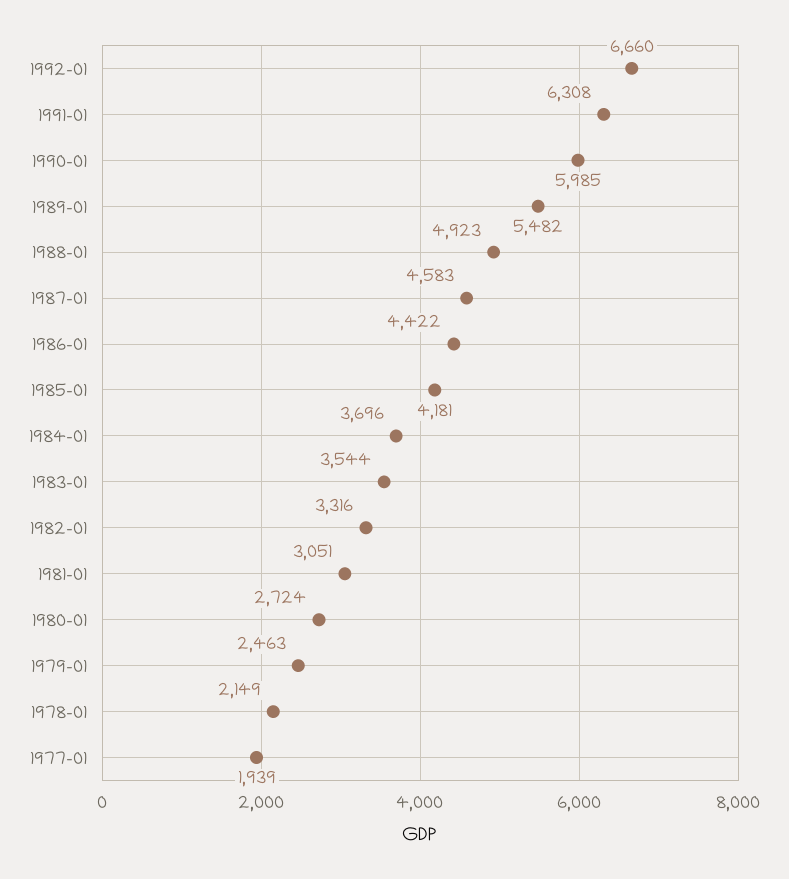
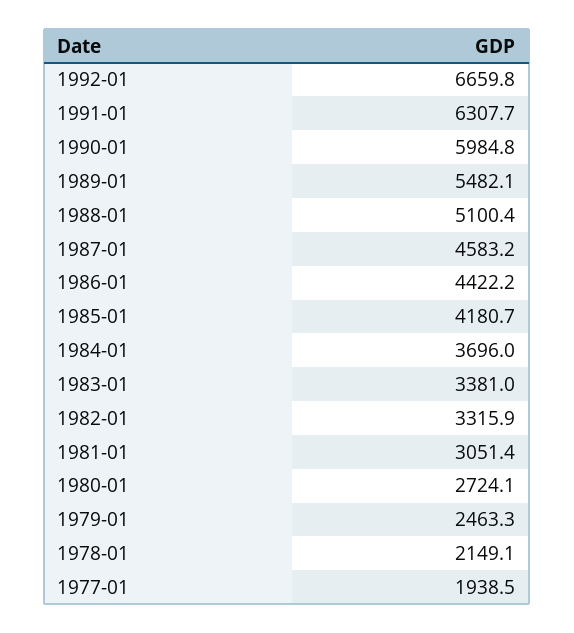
  {
    "1992-01": 6659.8,
    "1991-01": 6307.7,
    "1990-01": 5984.8,
    "1989-01": 5482.1,
-   "1988-01": 4923,
+   "1988-01": 5100.4,
    "1987-01": 4583.2,
    "1986-01": 4422.2,
    "1985-01": 4180.7,
    "1984-01": 3696,
-   "1983-01": 3544,
+   "1983-01": 3381,
    "1982-01": 3315.9,
    "1981-01": 3051.4,
    "1980-01": 2724.1,
    "1979-01": 2463.3,
    "1978-01": 2149.1,
    "1977-01": 1938.5
  }

